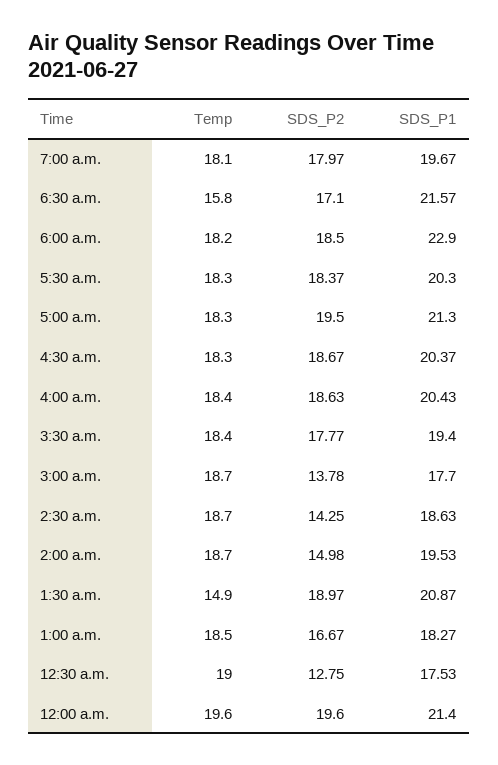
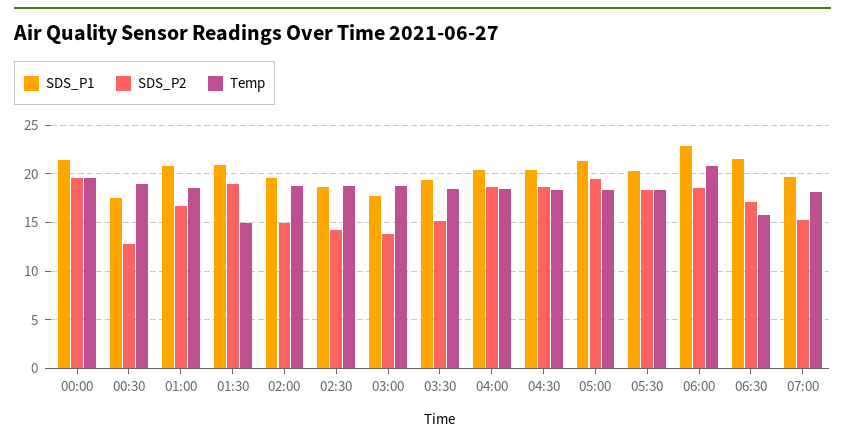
  {
    "Temp": {
      "7:00 a.m.": 18.1,
      "6:30 a.m.": 15.8,
-     "6:00 a.m.": 18.2,
+     "6:00 a.m.": 21,
      "5:30 a.m.": 18.3,
      "5:00 a.m.": 18.3,
      "4:30 a.m.": 18.3,
      "4:00 a.m.": 18.4,
      "3:30 a.m.": 18.4,
      "3:00 a.m.": 18.7,
      "2:30 a.m.": 18.7,
      "2:00 a.m.": 18.7,
      "1:30 a.m.": 14.9,
      "1:00 a.m.": 18.5,
      "12:30 a.m.": 19,
      "12:00 a.m.": 19.6
    },
    "SDS_P2": {
-     "7:00 a.m.": 17.97,
+     "7:00 a.m.": 15,
      "6:30 a.m.": 17.1,
      "6:00 a.m.": 18.5,
      "5:30 a.m.": 18.37,
      "5:00 a.m.": 19.5,
      "4:30 a.m.": 18.67,
      "4:00 a.m.": 18.63,
-     "3:30 a.m.": 17.77,
+     "3:30 a.m.": 15,
      "3:00 a.m.": 13.78,
      "2:30 a.m.": 14.25,
      "2:00 a.m.": 14.98,
      "1:30 a.m.": 18.97,
      "1:00 a.m.": 16.67,
      "12:30 a.m.": 12.75,
      "12:00 a.m.": 19.6
    },
    "SDS_P1": {
      "7:00 a.m.": 19.67,
      "6:30 a.m.": 21.57,
      "6:00 a.m.": 22.9,
      "5:30 a.m.": 20.3,
      "5:00 a.m.": 21.3,
      "4:30 a.m.": 20.37,
      "4:00 a.m.": 20.43,
      "3:30 a.m.": 19.4,
      "3:00 a.m.": 17.7,
      "2:30 a.m.": 18.63,
      "2:00 a.m.": 19.53,
      "1:30 a.m.": 20.87,
-     "1:00 a.m.": 18.27,
+     "1:00 a.m.": 21,
      "12:30 a.m.": 17.53,
      "12:00 a.m.": 21.4
    }
  }

